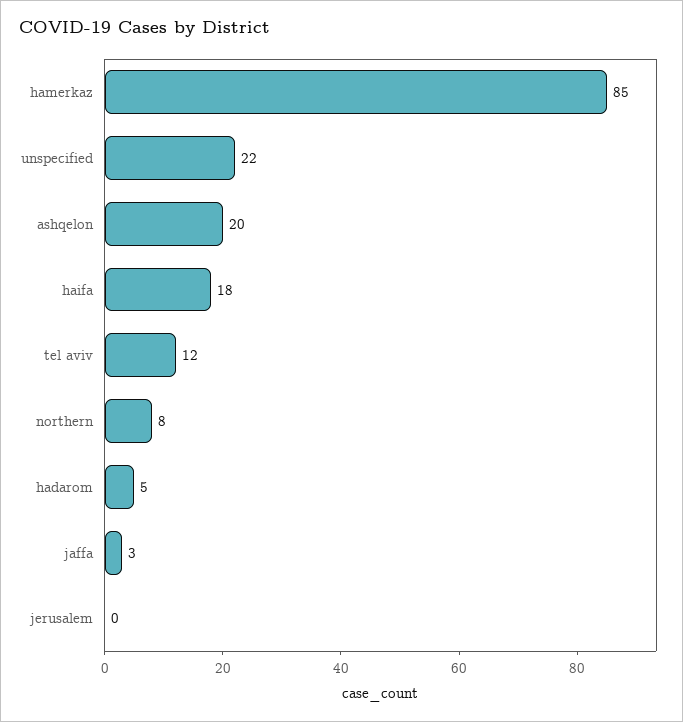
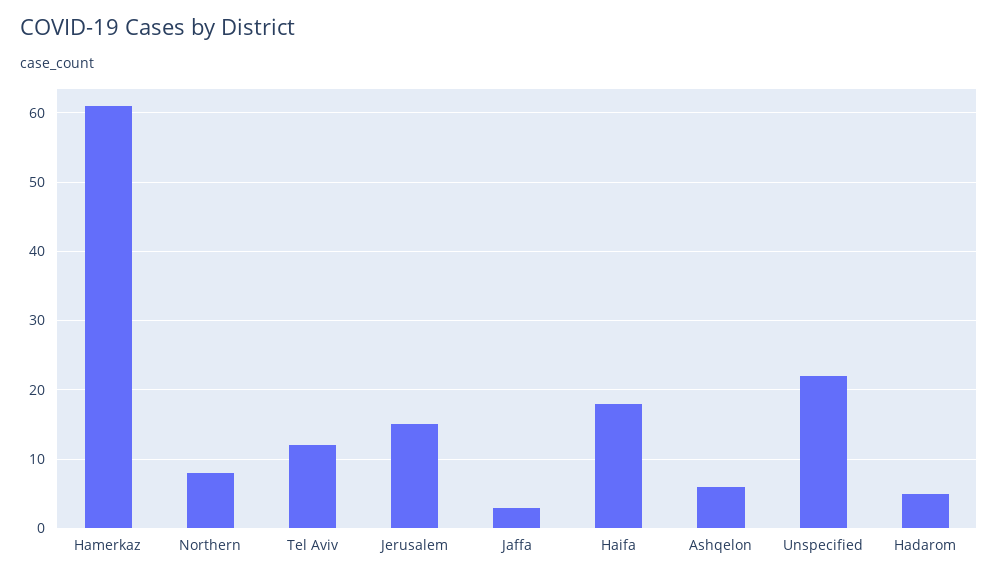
  {
-   "hamerkaz": 85,
+   "hamerkaz": 61,
    "unspecified": 22,
-   "ashqelon": 20,
+   "ashqelon": 6,
    "haifa": 18,
    "tel aviv": 12,
    "northern": 8,
    "hadarom": 5,
    "jaffa": 3,
-   "jerusalem": 0
+   "jerusalem": 15
  }

